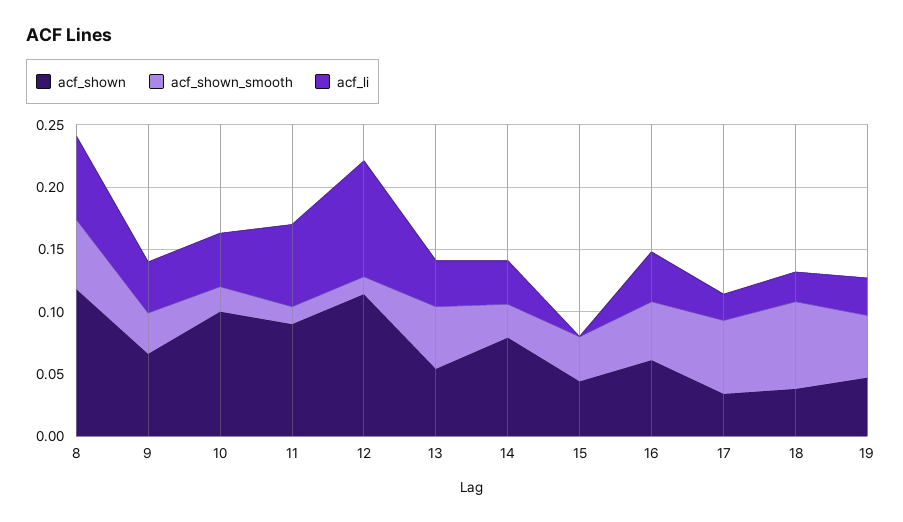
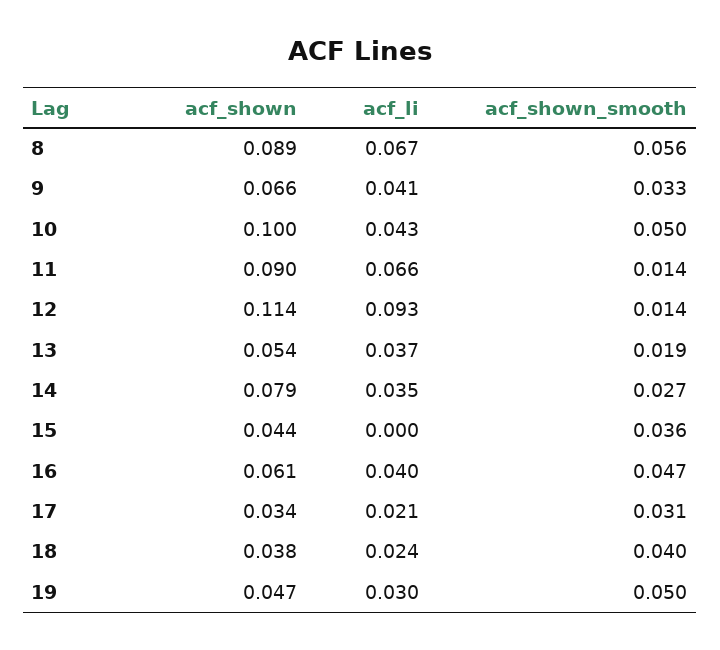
  {
    "acf_shown": {
-     "8": 0.12,
+     "8": 0.089,
      "9": 0.066,
      "10": 0.1,
      "11": 0.09,
      "12": 0.114,
      "13": 0.054,
      "14": 0.079,
      "15": 0.044,
      "16": 0.061,
      "17": 0.034,
      "18": 0.038,
      "19": 0.047
    },
    "acf_shown_smooth": {
      "8": 0.056,
      "9": 0.033,
-     "10": 0.02,
+     "10": 0.05,
      "11": 0.014,
      "12": 0.014,
-     "13": 0.05,
+     "13": 0.019,
      "14": 0.027,
      "15": 0.036,
      "16": 0.047,
-     "17": 0.06,
+     "17": 0.031,
-     "18": 0.07,
+     "18": 0.04,
      "19": 0.05
    },
    "acf_li": {
      "8": 0.067,
      "9": 0.041,
      "10": 0.043,
      "11": 0.066,
      "12": 0.093,
      "13": 0.037,
      "14": 0.035,
      "15": 0,
      "16": 0.04,
      "17": 0.021,
      "18": 0.024,
      "19": 0.03
    }
  }

